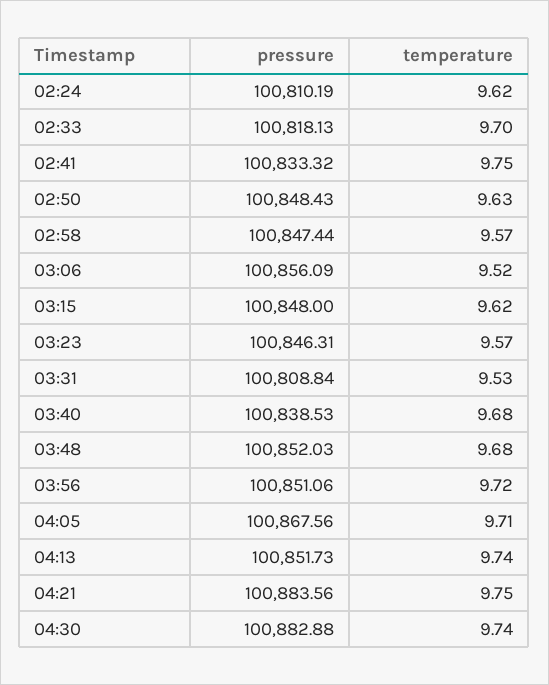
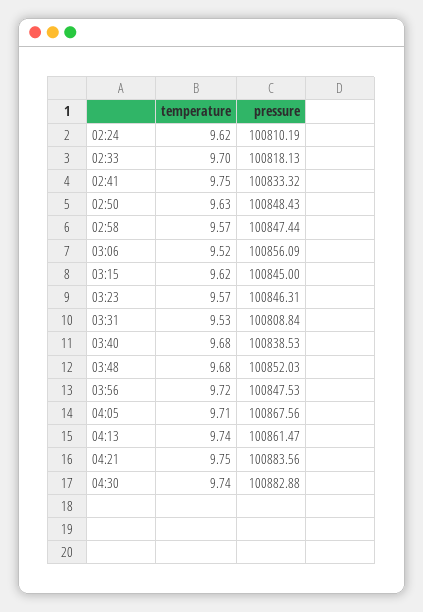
  {
    "pressure": {
      "02:24": 100810.19,
      "02:33": 100818.13,
      "02:41": 100833.32,
      "02:50": 100848.43,
      "02:58": 100847.44,
      "03:06": 100856.09,
-     "03:15": 100848,
+     "03:15": 100845,
      "03:23": 100846.31,
      "03:31": 100808.84,
      "03:40": 100838.53,
      "03:48": 100852.03,
-     "03:56": 100851.06,
+     "03:56": 100847.53,
      "04:05": 100867.56,
-     "04:13": 100851.73,
+     "04:13": 100861.47,
      "04:21": 100883.56,
      "04:30": 100882.88
    },
    "temperature": {
      "02:24": 9.62,
      "02:33": 9.7,
      "02:41": 9.75,
      "02:50": 9.63,
      "02:58": 9.57,
      "03:06": 9.52,
      "03:15": 9.62,
      "03:23": 9.57,
      "03:31": 9.53,
      "03:40": 9.68,
      "03:48": 9.68,
      "03:56": 9.72,
      "04:05": 9.71,
      "04:13": 9.74,
      "04:21": 9.75,
      "04:30": 9.74
    }
  }

